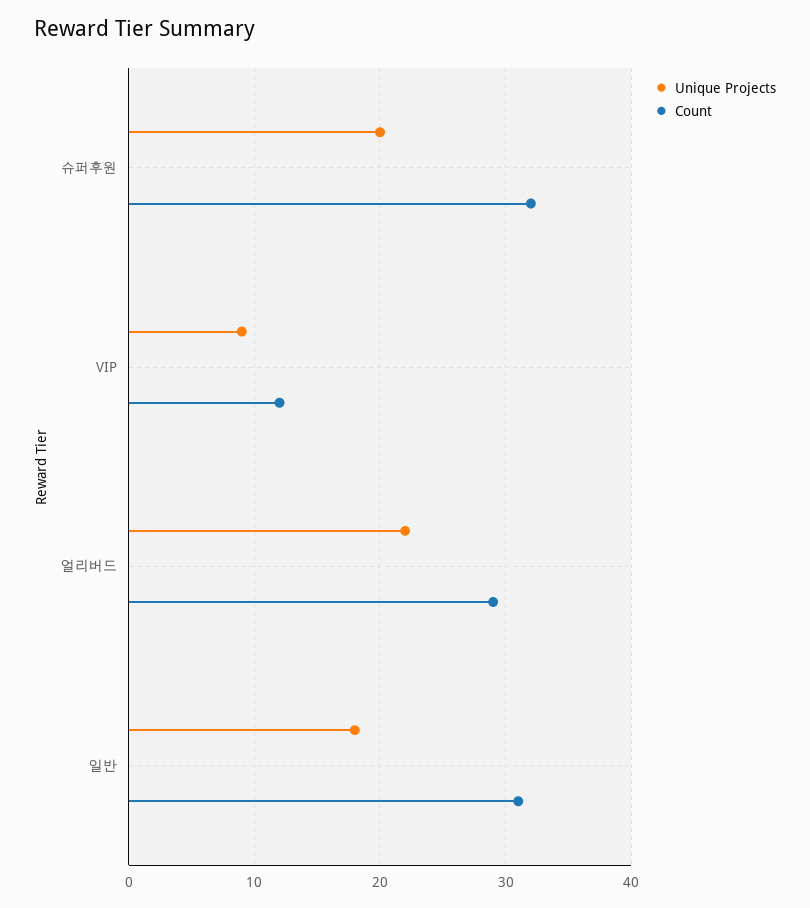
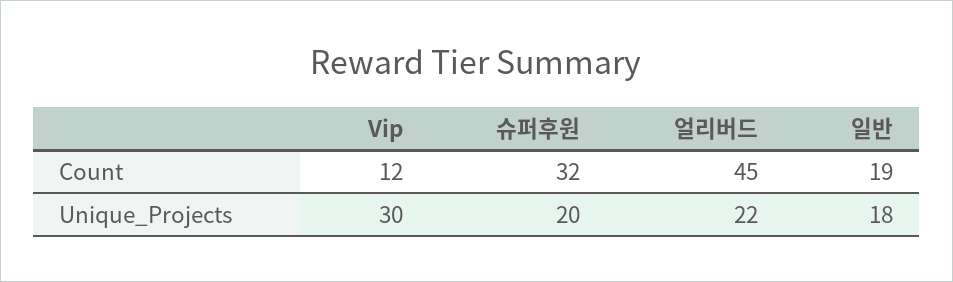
  {
    "Unique Projects": {
      "슈퍼후원": 20,
-     "VIP": 9,
+     "VIP": 30,
      "얼리버드": 22,
      "일반": 18
    },
    "Count": {
      "슈퍼후원": 32,
      "VIP": 12,
-     "얼리버드": 29,
+     "얼리버드": 45,
-     "일반": 31
+     "일반": 19
    }
  }

